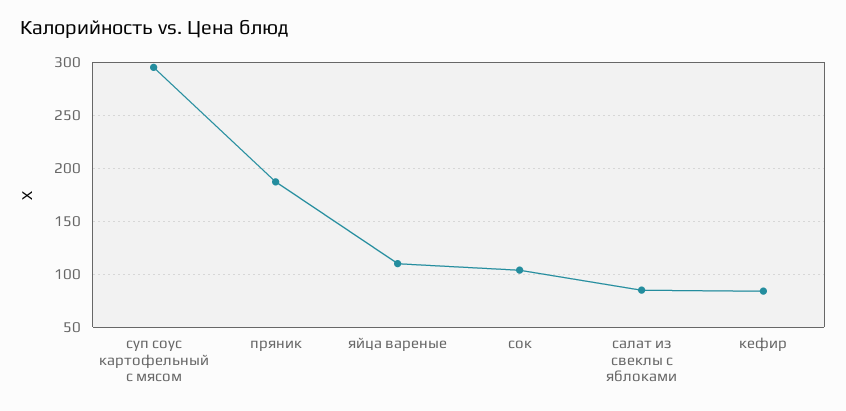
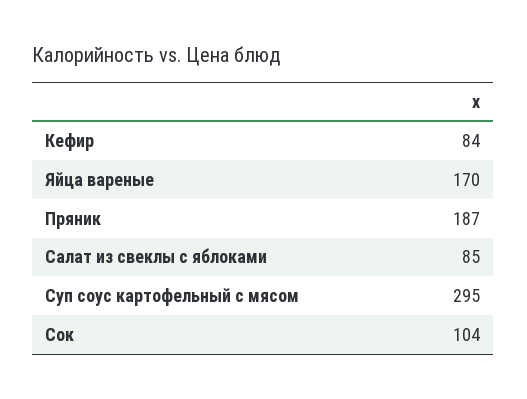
  {
    "суп соус картофельный с мясом": 295,
    "пряник": 187,
-   "яйца вареные": 110,
+   "яйца вареные": 170,
    "сок": 104,
    "салат из свеклы с яблоками": 85,
    "кефир": 84
  }

